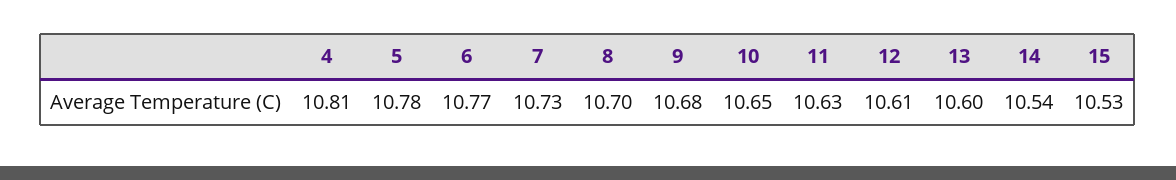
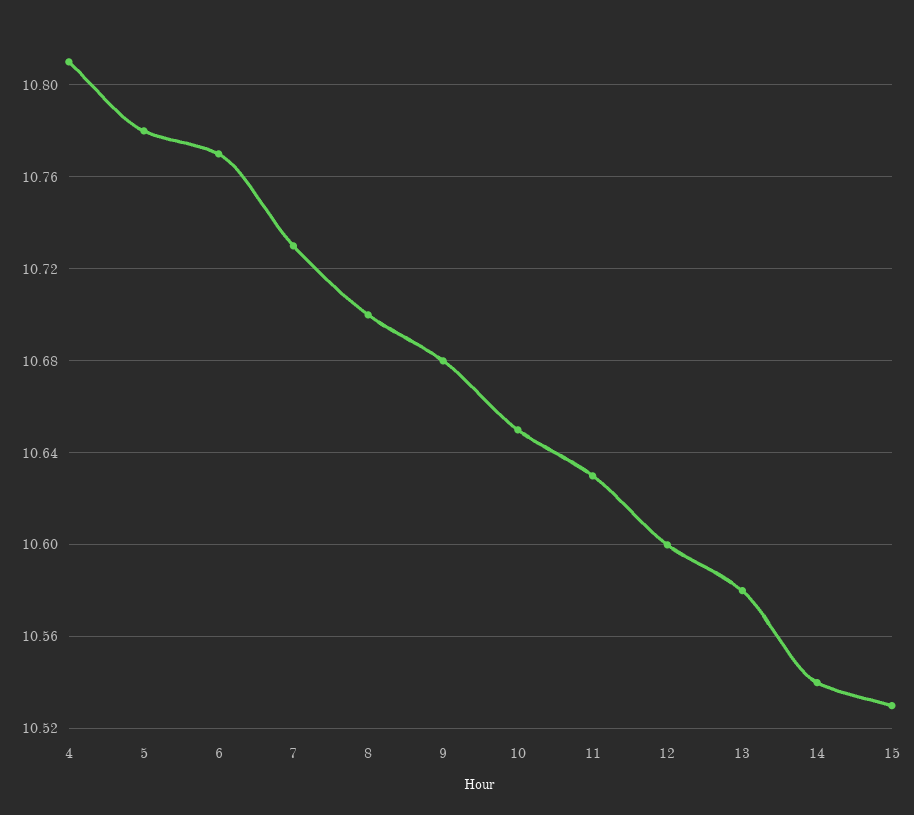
  {
    "4": 10.81,
    "5": 10.78,
    "6": 10.77,
    "7": 10.73,
    "8": 10.7,
    "9": 10.68,
    "10": 10.65,
    "11": 10.63,
-   "12": 10.61,
+   "12": 10.6,
-   "13": 10.6,
+   "13": 10.58,
    "14": 10.54,
    "15": 10.53
  }

